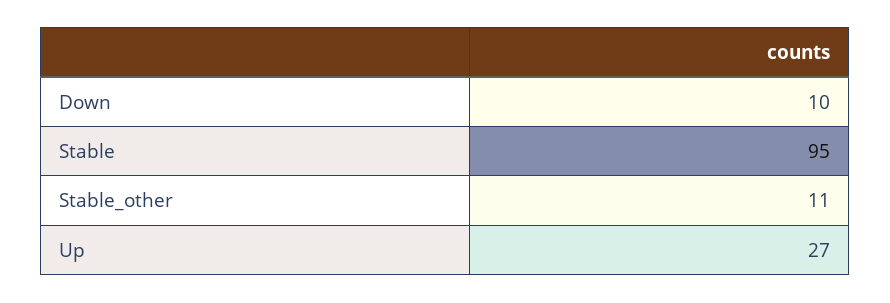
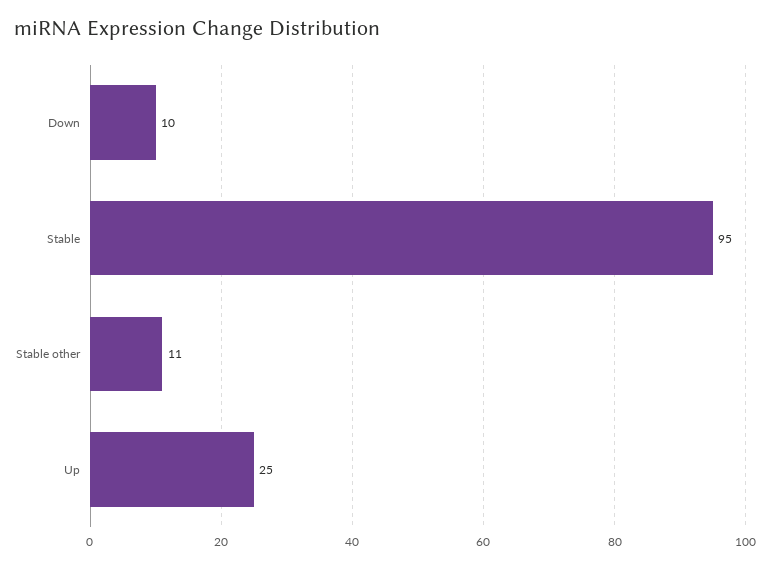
  {
    "Down": 10,
    "Stable": 95,
    "Stable_other": 11,
-   "Up": 27
+   "Up": 25
  }

